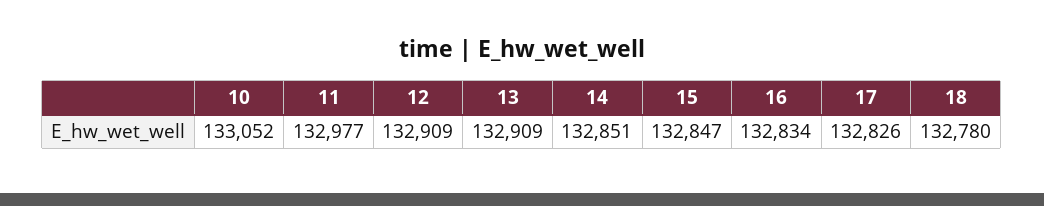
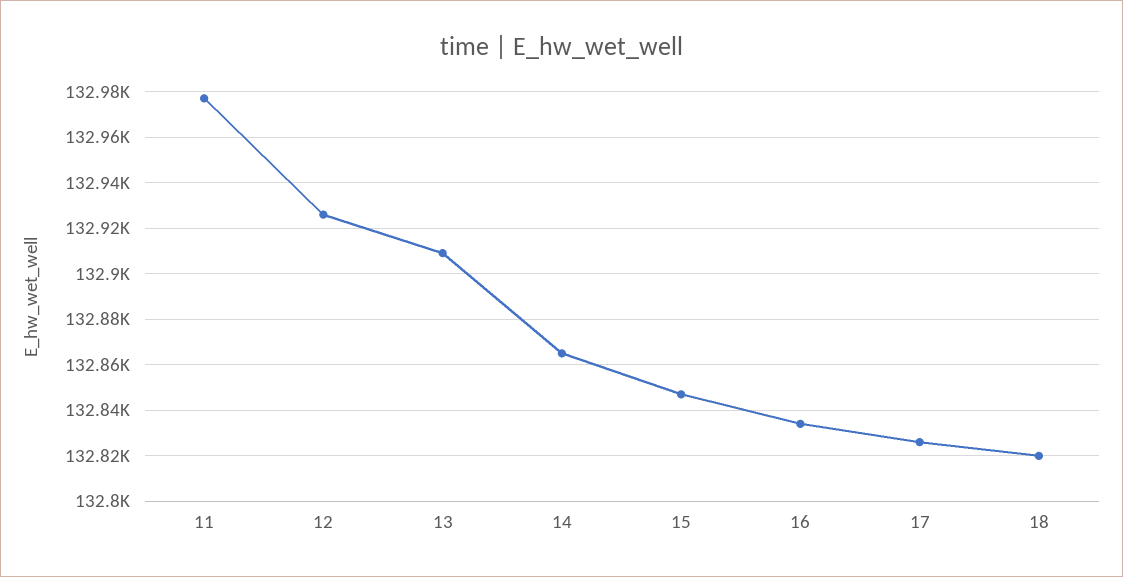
  {
-   "10": 133052,
    "11": 132977,
-   "12": 132909,
+   "12": 132925,
    "13": 132909,
-   "14": 132851,
+   "14": 132865,
    "15": 132847,
    "16": 132834,
    "17": 132826,
-   "18": 132780
+   "18": 132820
  }

